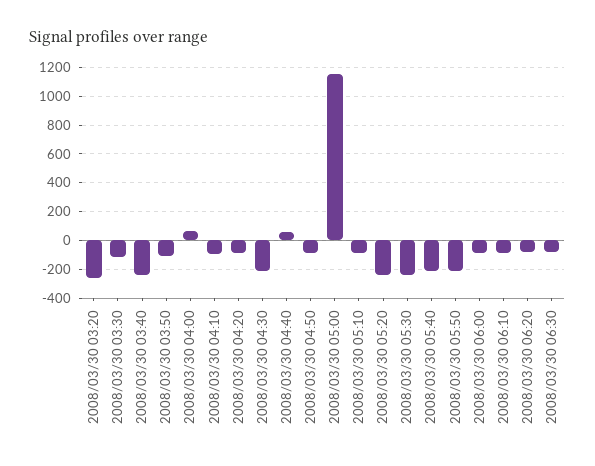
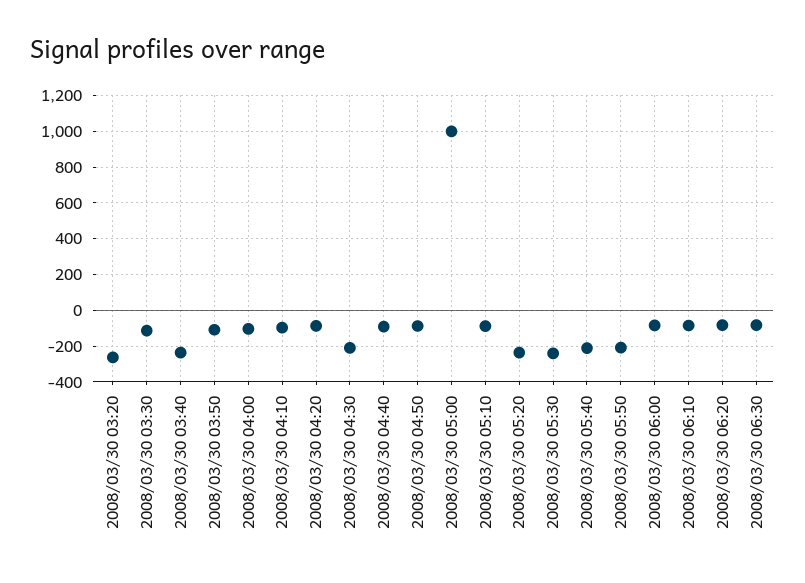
  {
    "2008/03/30 03:20": -250,
    "2008/03/30 03:30": -100,
    "2008/03/30 03:40": -250,
    "2008/03/30 03:50": -100,
-   "2008/03/30 04:00": 50,
+   "2008/03/30 04:00": -100,
    "2008/03/30 04:10": -100,
    "2008/03/30 04:20": -100,
    "2008/03/30 04:30": -200,
-   "2008/03/30 04:40": 50,
+   "2008/03/30 04:40": -100,
    "2008/03/30 04:50": -100,
-   "2008/03/30 05:00": 1150,
+   "2008/03/30 05:00": 1000,
    "2008/03/30 05:10": -100,
    "2008/03/30 05:20": -250,
    "2008/03/30 05:30": -250,
    "2008/03/30 05:40": -200,
    "2008/03/30 05:50": -200,
    "2008/03/30 06:00": -100,
    "2008/03/30 06:10": -100,
    "2008/03/30 06:20": -100,
    "2008/03/30 06:30": -100
  }

